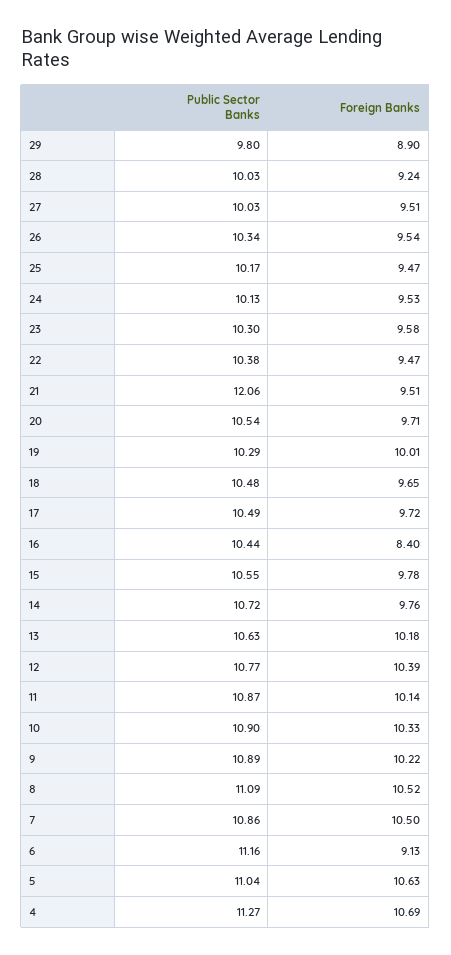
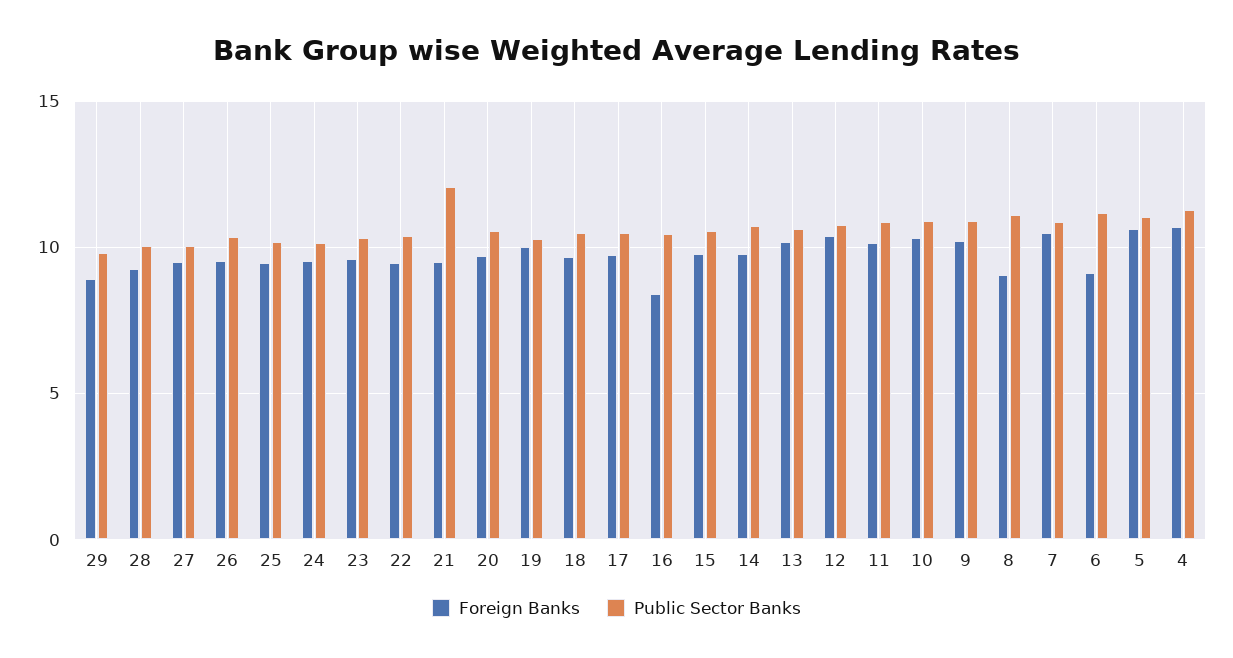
  {
    "Public Sector Banks": {
      "29": 9.8,
      "28": 10.03,
      "27": 10.03,
      "26": 10.34,
      "25": 10.17,
      "24": 10.13,
      "23": 10.3,
      "22": 10.38,
      "21": 12.06,
      "20": 10.54,
      "19": 10.29,
      "18": 10.48,
      "17": 10.49,
      "16": 10.44,
      "15": 10.55,
      "14": 10.72,
      "13": 10.63,
      "12": 10.77,
      "11": 10.87,
      "10": 10.9,
      "9": 10.89,
      "8": 11.09,
      "7": 10.86,
      "6": 11.16,
      "5": 11.04,
      "4": 11.27
    },
    "Foreign Banks": {
      "29": 8.9,
      "28": 9.24,
      "27": 9.51,
      "26": 9.54,
      "25": 9.47,
      "24": 9.53,
      "23": 9.58,
      "22": 9.47,
      "21": 9.51,
      "20": 9.71,
      "19": 10.01,
      "18": 9.65,
      "17": 9.72,
      "16": 8.4,
      "15": 9.78,
      "14": 9.76,
      "13": 10.18,
      "12": 10.39,
      "11": 10.14,
      "10": 10.33,
      "9": 10.22,
-     "8": 10.52,
+     "8": 9,
      "7": 10.5,
      "6": 9.13,
      "5": 10.63,
      "4": 10.69
    }
  }

